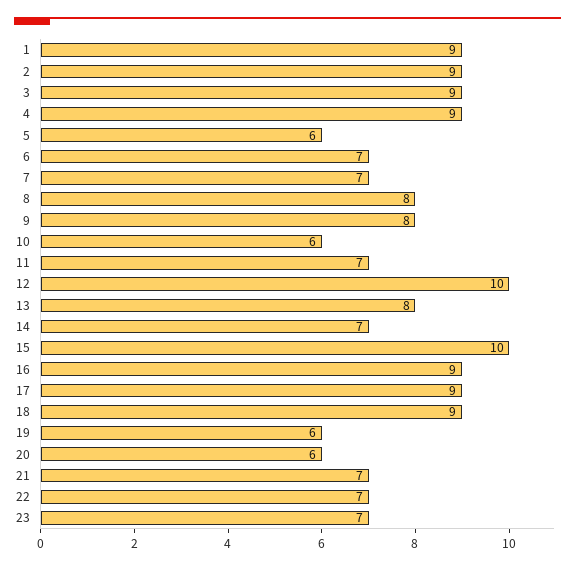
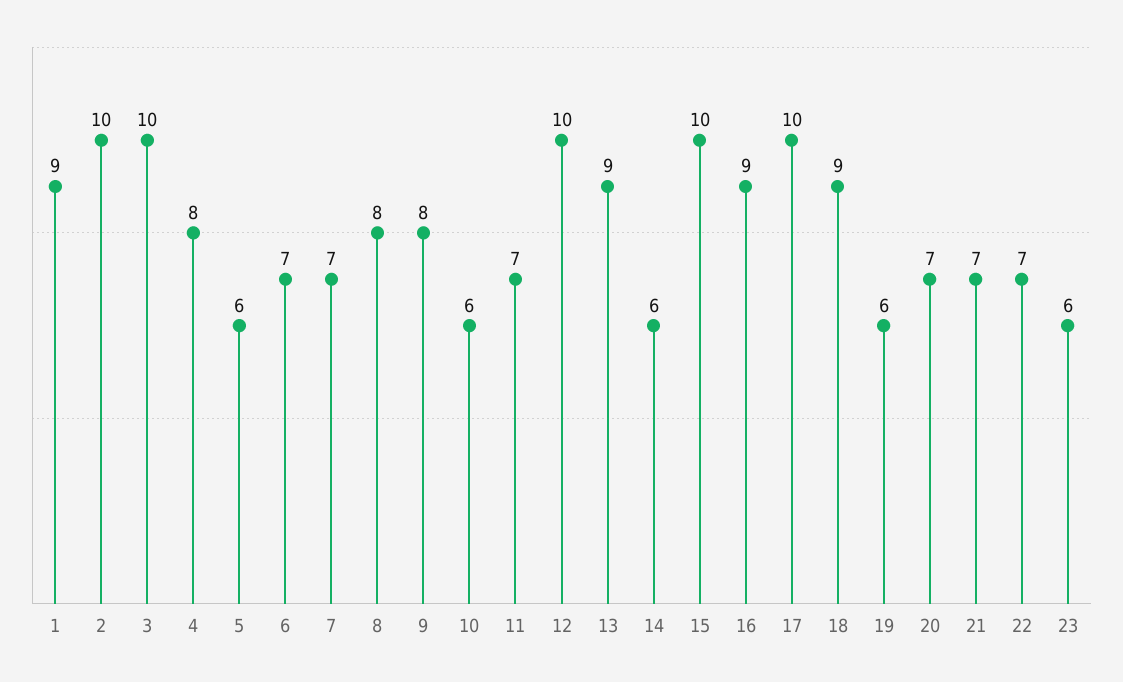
  {
    "1": 9,
-   "2": 9,
+   "2": 10,
-   "3": 9,
+   "3": 10,
-   "4": 9,
+   "4": 8,
    "5": 6,
    "6": 7,
    "7": 7,
    "8": 8,
    "9": 8,
    "10": 6,
    "11": 7,
    "12": 10,
-   "13": 8,
+   "13": 9,
-   "14": 7,
+   "14": 6,
    "15": 10,
    "16": 9,
-   "17": 9,
+   "17": 10,
    "18": 9,
    "19": 6,
-   "20": 6,
+   "20": 7,
    "21": 7,
    "22": 7,
-   "23": 7
+   "23": 6
  }

